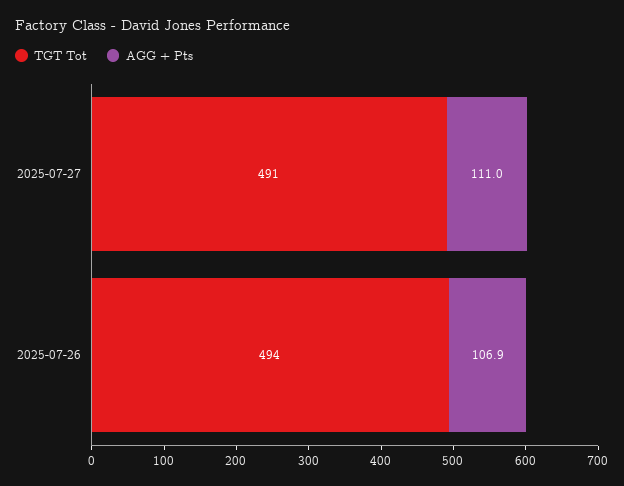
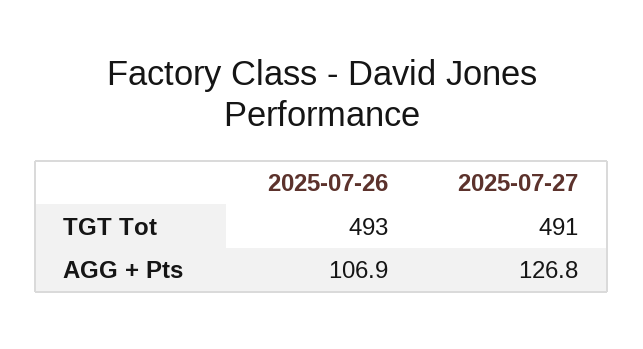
  {
    "TGT Tot": {
      "2025-07-27": 491,
-     "2025-07-26": 494
+     "2025-07-26": 493
    },
    "AGG + Pts": {
-     "2025-07-27": 111,
+     "2025-07-27": 126.8,
      "2025-07-26": 106.9
    }
  }

